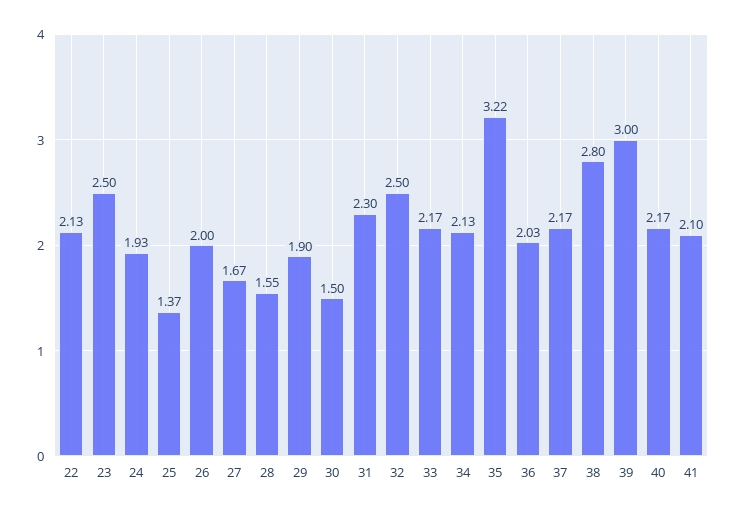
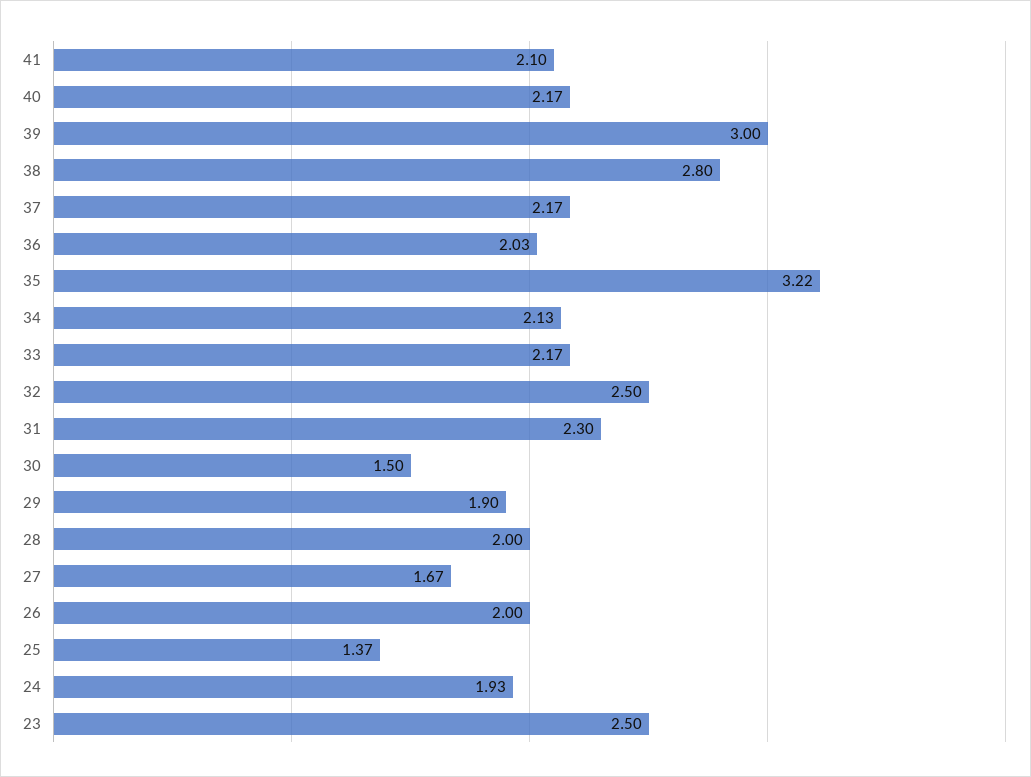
  {
-   "22": 2.13,
    "23": 2.5,
    "24": 1.93,
    "25": 1.37,
    "26": 2,
    "27": 1.67,
-   "28": 1.55,
+   "28": 2,
    "29": 1.9,
    "30": 1.5,
    "31": 2.3,
    "32": 2.5,
    "33": 2.17,
    "34": 2.13,
    "35": 3.22,
    "36": 2.03,
    "37": 2.17,
    "38": 2.8,
    "39": 3,
    "40": 2.17,
    "41": 2.1
  }

